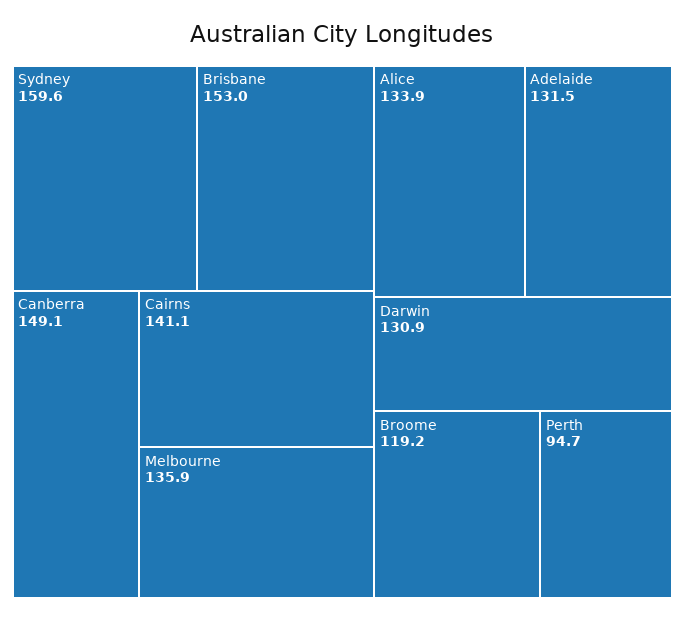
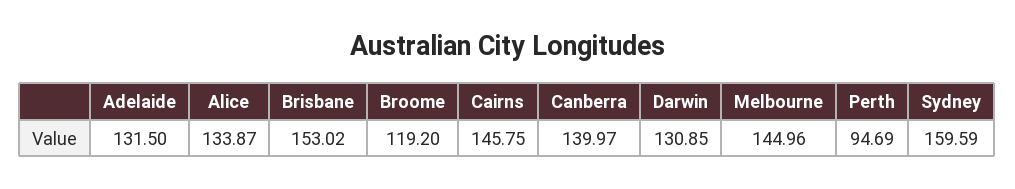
  {
    "Sydney": 159.59,
    "Brisbane": 153.02,
-   "Canberra": 149.1,
+   "Canberra": 139.97,
-   "Cairns": 141.1,
+   "Cairns": 145.75,
-   "Melbourne": 135.9,
+   "Melbourne": 144.96,
    "Alice": 133.87,
    "Adelaide": 131.5,
    "Darwin": 130.85,
    "Broome": 119.2,
    "Perth": 94.69
  }

